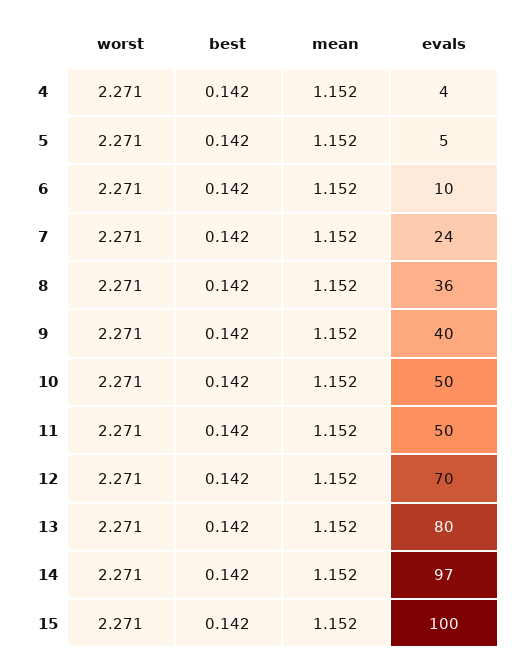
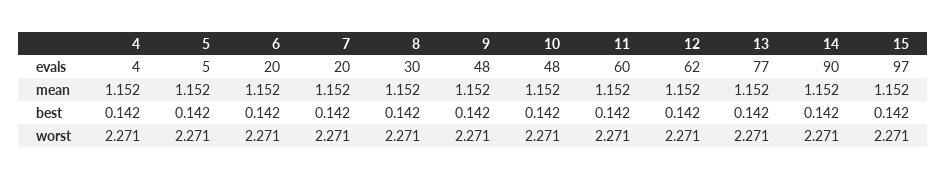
  {
    "worst": {
      "4": 2.271,
      "5": 2.271,
      "6": 2.271,
      "7": 2.271,
      "8": 2.271,
      "9": 2.271,
      "10": 2.271,
      "11": 2.271,
      "12": 2.271,
      "13": 2.271,
      "14": 2.271,
      "15": 2.271
    },
    "best": {
      "4": 0.142,
      "5": 0.142,
      "6": 0.142,
      "7": 0.142,
      "8": 0.142,
      "9": 0.142,
      "10": 0.142,
      "11": 0.142,
      "12": 0.142,
      "13": 0.142,
      "14": 0.142,
      "15": 0.142
    },
    "mean": {
      "4": 1.152,
      "5": 1.152,
      "6": 1.152,
      "7": 1.152,
      "8": 1.152,
      "9": 1.152,
      "10": 1.152,
      "11": 1.152,
      "12": 1.152,
      "13": 1.152,
      "14": 1.152,
      "15": 1.152
    },
    "evals": {
      "4": 4,
      "5": 5,
-     "6": 10,
+     "6": 20,
-     "7": 24,
+     "7": 20,
-     "8": 36,
+     "8": 30,
-     "9": 40,
+     "9": 48,
-     "10": 50,
+     "10": 48,
-     "11": 50,
+     "11": 60,
-     "12": 70,
+     "12": 62,
-     "13": 80,
+     "13": 77,
-     "14": 97,
+     "14": 90,
-     "15": 100
+     "15": 97
    }
  }

